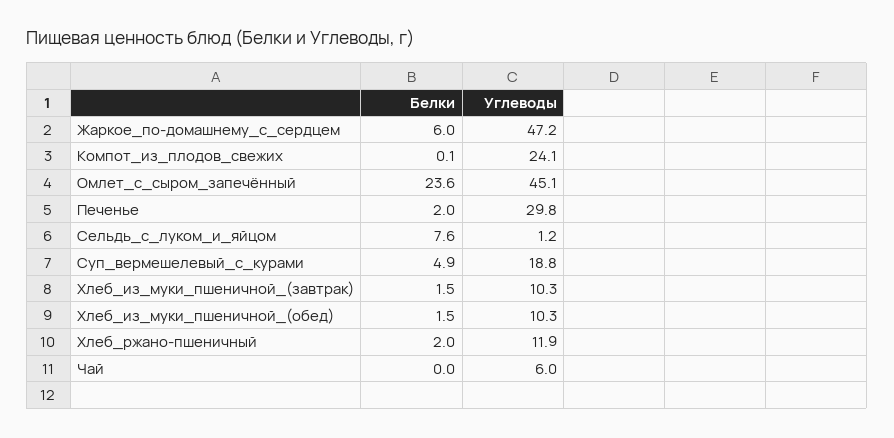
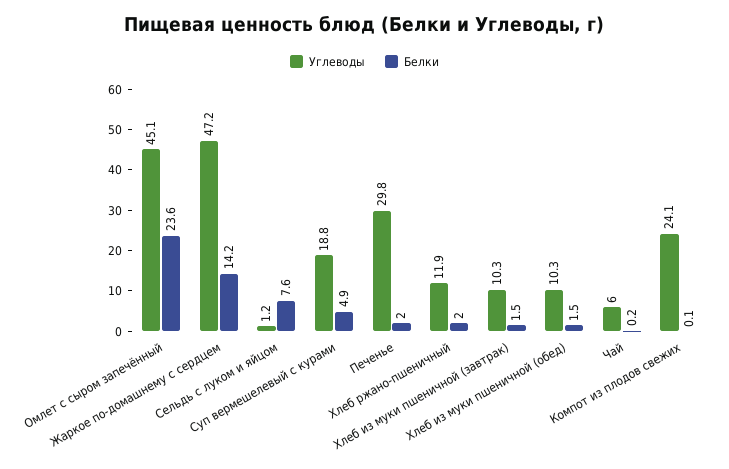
  {
    "Белки": {
-     "Жаркое_по-домашнему_с_сердцем": 6,
+     "Жаркое_по-домашнему_с_сердцем": 14.2,
      "Компот_из_плодов_свежих": 0.1,
      "Омлет_с_сыром_запечённый": 23.6,
      "Печенье": 2,
      "Сельдь_с_луком_и_яйцом": 7.6,
      "Суп_вермешелевый_с_курами": 4.9,
      "Хлеб_из_муки_пшеничной_(завтрак)": 1.5,
      "Хлеб_из_муки_пшеничной_(обед)": 1.5,
      "Хлеб_ржано-пшеничный": 2,
-     "Чай": 0
+     "Чай": 0.2
    },
    "Углеводы": {
      "Жаркое_по-домашнему_с_сердцем": 47.2,
      "Компот_из_плодов_свежих": 24.1,
      "Омлет_с_сыром_запечённый": 45.1,
      "Печенье": 29.8,
      "Сельдь_с_луком_и_яйцом": 1.2,
      "Суп_вермешелевый_с_курами": 18.8,
      "Хлеб_из_муки_пшеничной_(завтрак)": 10.3,
      "Хлеб_из_муки_пшеничной_(обед)": 10.3,
      "Хлеб_ржано-пшеничный": 11.9,
      "Чай": 6
    }
  }

